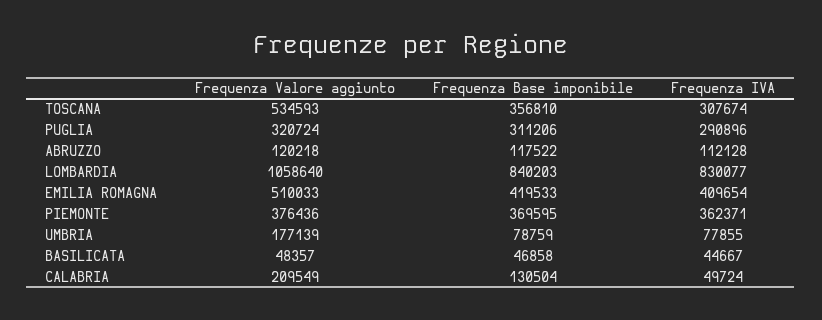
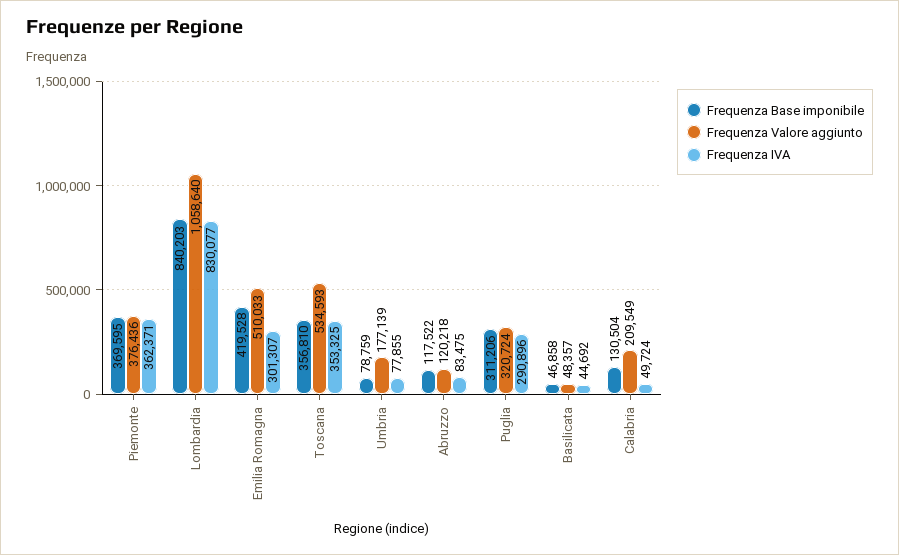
  {
    "Frequenza Valore aggiunto": {
      "TOSCANA": 534593,
      "PUGLIA": 320724,
      "ABRUZZO": 120218,
      "LOMBARDIA": 1058640,
      "EMILIA ROMAGNA": 510033,
      "PIEMONTE": 376436,
      "UMBRIA": 177139,
      "BASILICATA": 48357,
      "CALABRIA": 209549
    },
    "Frequenza Base imponibile": {
      "TOSCANA": 356810,
      "PUGLIA": 311206,
      "ABRUZZO": 117522,
      "LOMBARDIA": 840203,
-     "EMILIA ROMAGNA": 419533,
+     "EMILIA ROMAGNA": 419528,
      "PIEMONTE": 369595,
      "UMBRIA": 78759,
      "BASILICATA": 46858,
      "CALABRIA": 130504
    },
    "Frequenza IVA": {
-     "TOSCANA": 307674,
+     "TOSCANA": 353325,
      "PUGLIA": 290896,
-     "ABRUZZO": 112128,
+     "ABRUZZO": 83475,
      "LOMBARDIA": 830077,
-     "EMILIA ROMAGNA": 409654,
+     "EMILIA ROMAGNA": 301307,
      "PIEMONTE": 362371,
      "UMBRIA": 77855,
-     "BASILICATA": 44667,
+     "BASILICATA": 44692,
      "CALABRIA": 49724
    }
  }

